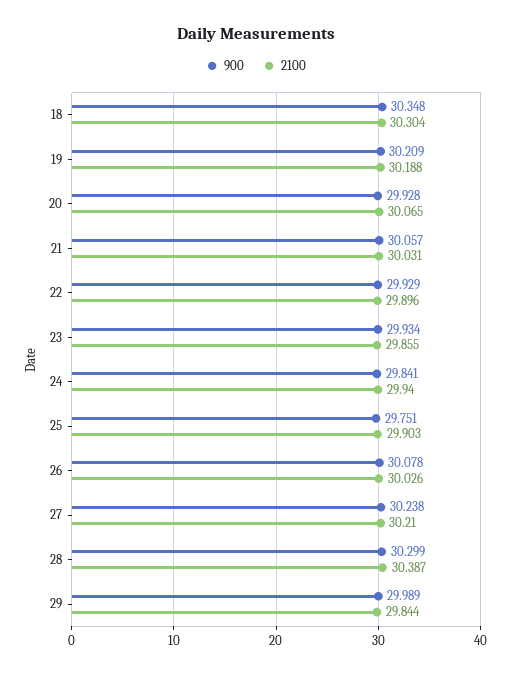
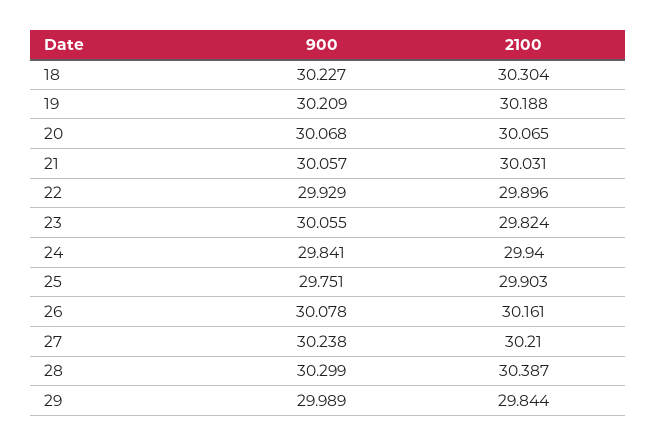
  {
    "900": {
-     "18": 30.348,
+     "18": 30.227,
      "19": 30.209,
-     "20": 29.928,
+     "20": 30.068,
      "21": 30.057,
      "22": 29.929,
-     "23": 29.934,
+     "23": 30.055,
      "24": 29.841,
      "25": 29.751,
      "26": 30.078,
      "27": 30.238,
      "28": 30.299,
      "29": 29.989
    },
    "2100": {
      "18": 30.304,
      "19": 30.188,
      "20": 30.065,
      "21": 30.031,
      "22": 29.896,
-     "23": 29.855,
+     "23": 29.824,
      "24": 29.94,
      "25": 29.903,
-     "26": 30.026,
+     "26": 30.161,
      "27": 30.21,
      "28": 30.387,
      "29": 29.844
    }
  }

